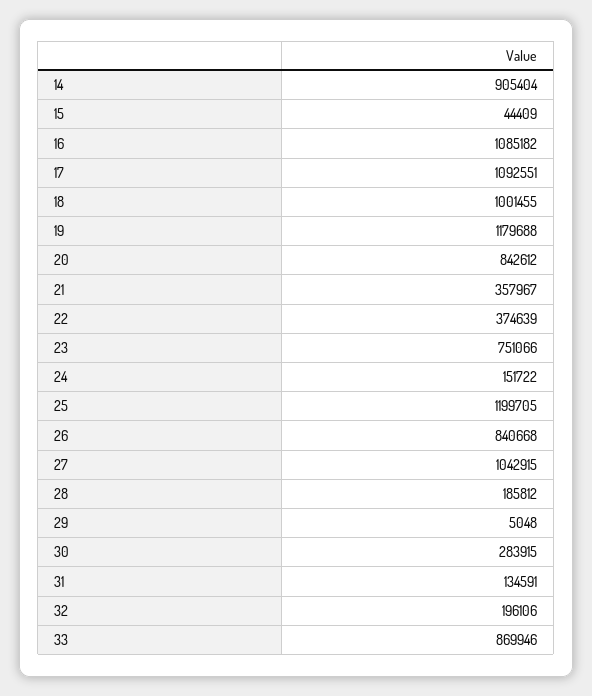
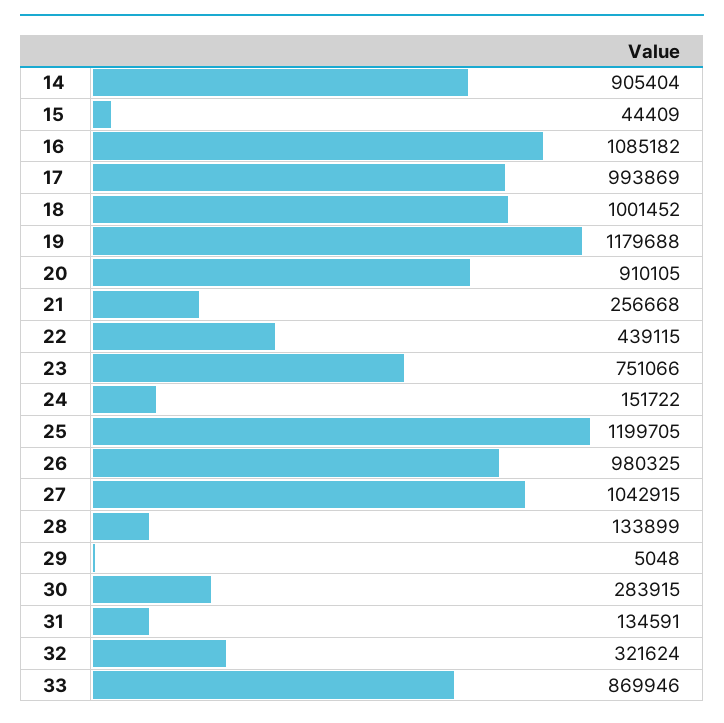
  {
    "14": 905404,
    "15": 44409,
    "16": 1085182,
-   "17": 1092551,
+   "17": 993869,
-   "18": 1001455,
+   "18": 1001452,
    "19": 1179688,
-   "20": 842612,
+   "20": 910105,
-   "21": 357967,
+   "21": 256668,
-   "22": 374639,
+   "22": 439115,
    "23": 751066,
    "24": 151722,
    "25": 1199705,
-   "26": 840668,
+   "26": 980325,
    "27": 1042915,
-   "28": 185812,
+   "28": 133899,
    "29": 5048,
    "30": 283915,
    "31": 134591,
-   "32": 196106,
+   "32": 321624,
    "33": 869946
  }

